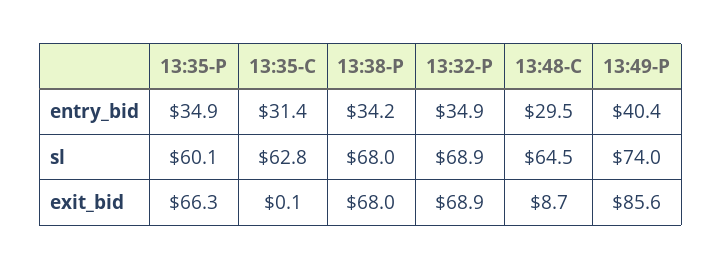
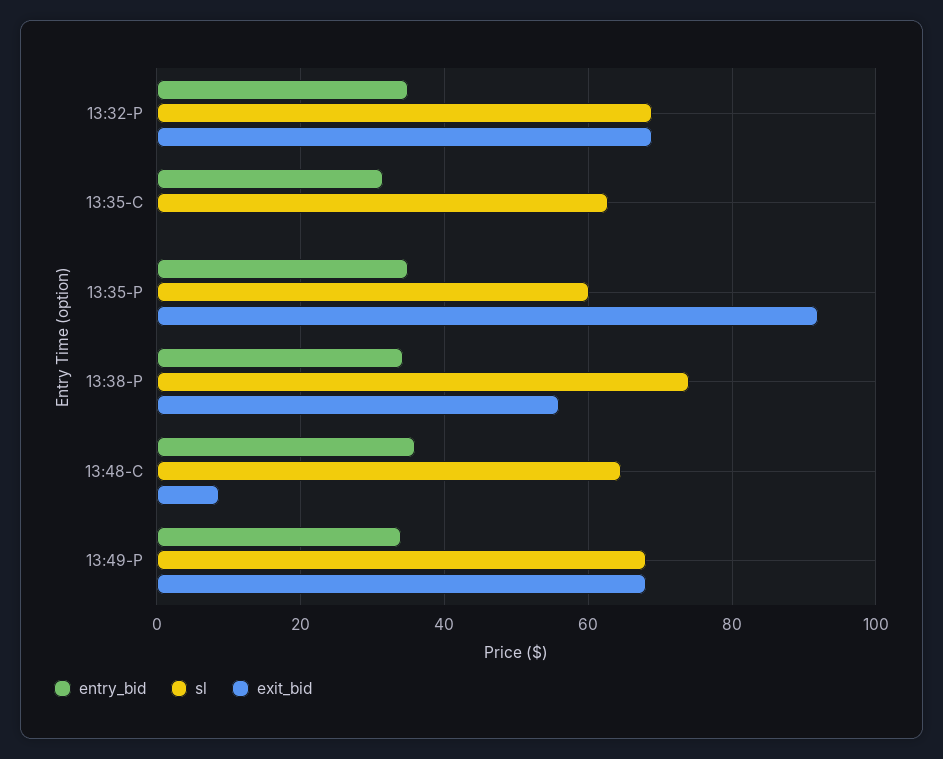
  {
    "entry_bid": {
      "13:35-P": 34.9,
      "13:35-C": 31.4,
      "13:38-P": 34.2,
      "13:32-P": 34.9,
-     "13:48-C": 29.5,
+     "13:48-C": 36,
-     "13:49-P": 40.4
+     "13:49-P": 34
    },
    "sl": {
      "13:35-P": 60.1,
      "13:35-C": 62.8,
-     "13:38-P": 68,
+     "13:38-P": 74,
      "13:32-P": 68.9,
      "13:48-C": 64.5,
-     "13:49-P": 74
+     "13:49-P": 68
    },
    "exit_bid": {
-     "13:35-P": 66.3,
+     "13:35-P": 92,
      "13:35-C": 0.1,
-     "13:38-P": 68,
+     "13:38-P": 56,
      "13:32-P": 68.9,
      "13:48-C": 8.7,
-     "13:49-P": 85.6
+     "13:49-P": 68
    }
  }

